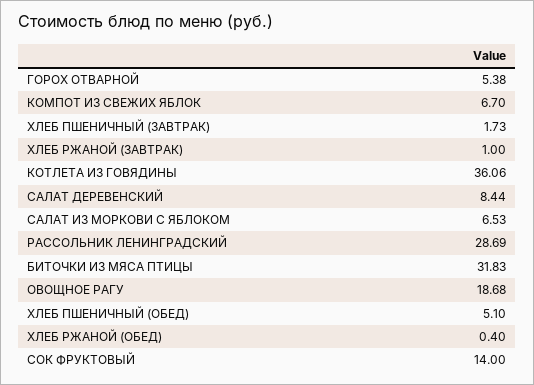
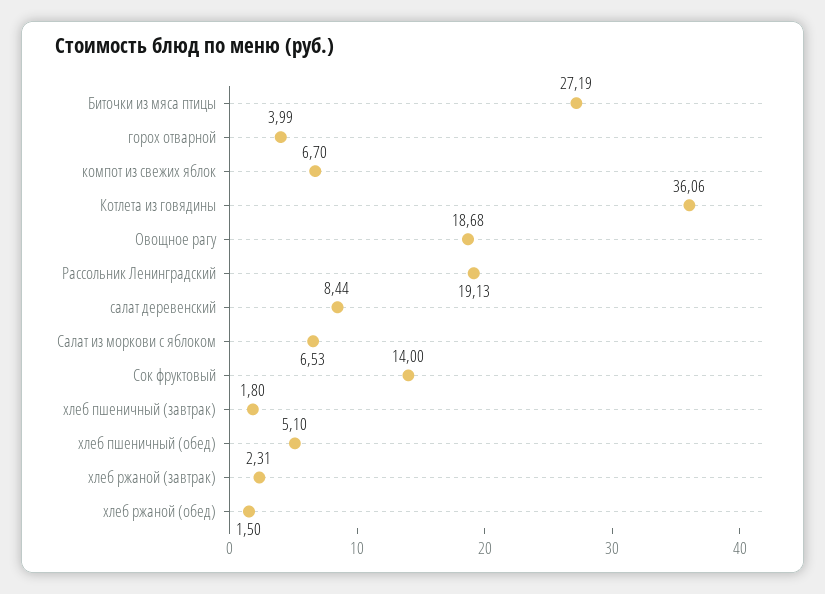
  {
-   "ГОРОХ ОТВАРНОЙ": 5.38,
+   "ГОРОХ ОТВАРНОЙ": 3.99,
    "КОМПОТ ИЗ СВЕЖИХ ЯБЛОК": 6.7,
-   "ХЛЕБ ПШЕНИЧНЫЙ (ЗАВТРАК)": 1.73,
+   "ХЛЕБ ПШЕНИЧНЫЙ (ЗАВТРАК)": 1.8,
-   "ХЛЕБ РЖАНОЙ (ЗАВТРАК)": 1,
+   "ХЛЕБ РЖАНОЙ (ЗАВТРАК)": 2.31,
    "КОТЛЕТА ИЗ ГОВЯДИНЫ": 36.06,
    "САЛАТ ДЕРЕВЕНСКИЙ": 8.44,
    "САЛАТ ИЗ МОРКОВИ С ЯБЛОКОМ": 6.53,
-   "РАССОЛЬНИК ЛЕНИНГРАДСКИЙ": 28.69,
+   "РАССОЛЬНИК ЛЕНИНГРАДСКИЙ": 19.13,
-   "БИТОЧКИ ИЗ МЯСА ПТИЦЫ": 31.83,
+   "БИТОЧКИ ИЗ МЯСА ПТИЦЫ": 27.19,
    "ОВОЩНОЕ РАГУ": 18.68,
    "ХЛЕБ ПШЕНИЧНЫЙ (ОБЕД)": 5.1,
-   "ХЛЕБ РЖАНОЙ (ОБЕД)": 0.4,
+   "ХЛЕБ РЖАНОЙ (ОБЕД)": 1.5,
    "СОК ФРУКТОВЫЙ": 14
  }

